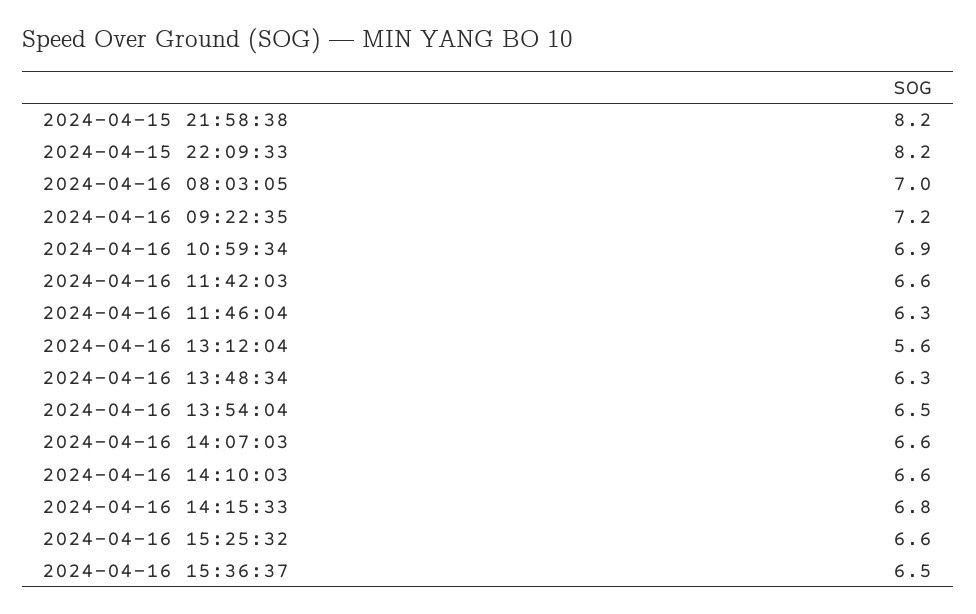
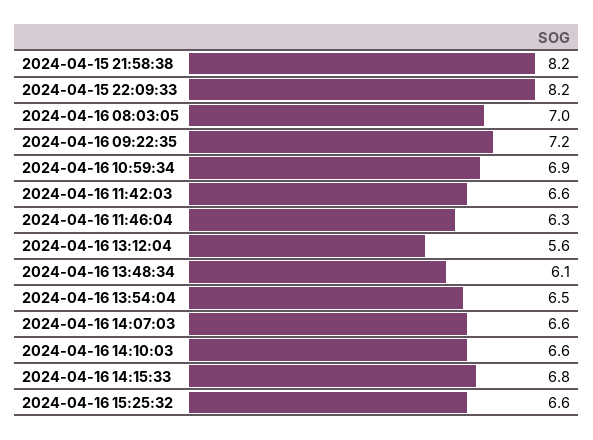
  {
    "2024-04-15 21:58:38": 8.2,
    "2024-04-15 22:09:33": 8.2,
    "2024-04-16 08:03:05": 7,
    "2024-04-16 09:22:35": 7.2,
    "2024-04-16 10:59:34": 6.9,
    "2024-04-16 11:42:03": 6.6,
    "2024-04-16 11:46:04": 6.3,
    "2024-04-16 13:12:04": 5.6,
-   "2024-04-16 13:48:34": 6.3,
+   "2024-04-16 13:48:34": 6.1,
    "2024-04-16 13:54:04": 6.5,
    "2024-04-16 14:07:03": 6.6,
    "2024-04-16 14:10:03": 6.6,
    "2024-04-16 14:15:33": 6.8,
-   "2024-04-16 15:25:32": 6.6,
+   "2024-04-16 15:25:32": 6.6
-   "2024-04-16 15:36:37": 6.5
  }

